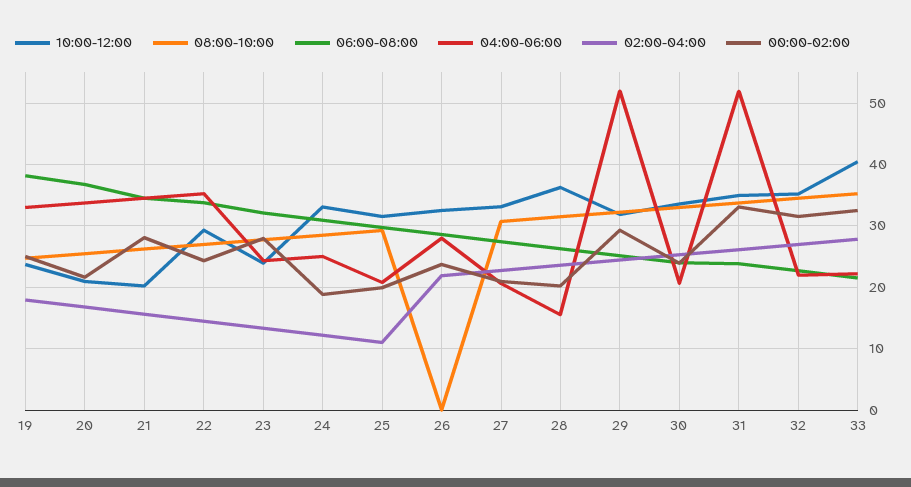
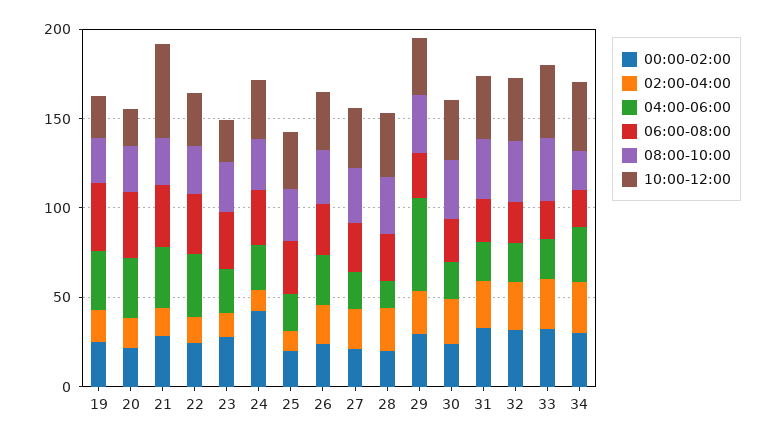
  {
    "10:00-12:00": {
      "19": 24,
      "20": 21,
-     "21": 20,
+     "21": 50,
      "22": 29,
      "23": 24,
      "24": 33,
      "25": 32,
      "26": 33,
      "27": 33,
      "28": 36,
      "29": 32,
      "30": 34,
      "31": 35,
      "32": 35,
-     "33": 40
+     "33": 40,
+     "34": 40
    },
    "08:00-10:00": {
      "19": 25,
      "20": 26,
      "21": 26,
      "22": 27,
      "23": 28,
      "24": 29,
      "25": 29,
-     "26": 0,
+     "26": 30,
      "27": 31,
      "28": 32,
      "29": 32,
      "30": 33,
      "31": 34,
      "32": 35,
-     "33": 35
+     "33": 35,
+     "34": 20
    },
    "06:00-08:00": {
      "19": 38,
      "20": 37,
      "21": 35,
      "22": 34,
      "23": 32,
      "24": 31,
      "25": 30,
      "26": 29,
      "27": 27,
      "28": 26,
      "29": 25,
      "30": 24,
      "31": 24,
      "32": 23,
-     "33": 22
+     "33": 22,
+     "34": 20
    },
    "04:00-06:00": {
      "19": 33,
      "20": 34,
      "21": 35,
      "22": 35,
      "23": 24,
      "24": 25,
      "25": 21,
      "26": 28,
      "27": 21,
      "28": 16,
      "29": 52,
      "30": 21,
-     "31": 52,
+     "31": 20,
      "32": 22,
-     "33": 22
+     "33": 22,
+     "34": 30
    },
    "02:00-04:00": {
      "19": 18,
      "20": 17,
      "21": 16,
      "22": 15,
      "23": 13,
      "24": 12,
      "25": 11,
      "26": 22,
      "27": 23,
      "28": 24,
      "29": 24,
      "30": 25,
      "31": 26,
      "32": 27,
-     "33": 28
+     "33": 28,
+     "34": 30
    },
    "00:00-02:00": {
      "19": 25,
      "20": 22,
      "21": 28,
      "22": 24,
      "23": 28,
-     "24": 19,
+     "24": 40,
      "25": 20,
      "26": 24,
      "27": 21,
      "28": 20,
      "29": 29,
      "30": 24,
      "31": 33,
      "32": 32,
-     "33": 33
+     "33": 33,
+     "34": 30
    }
  }

